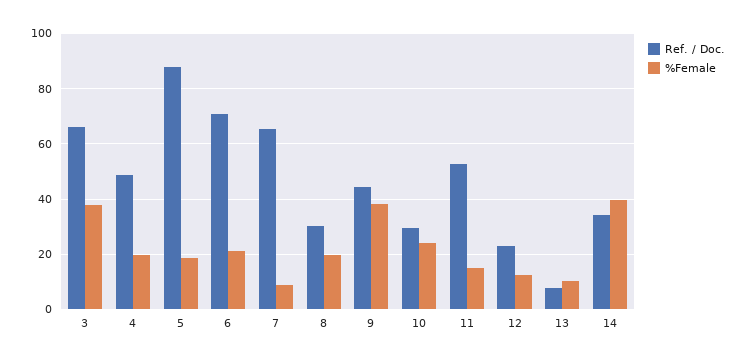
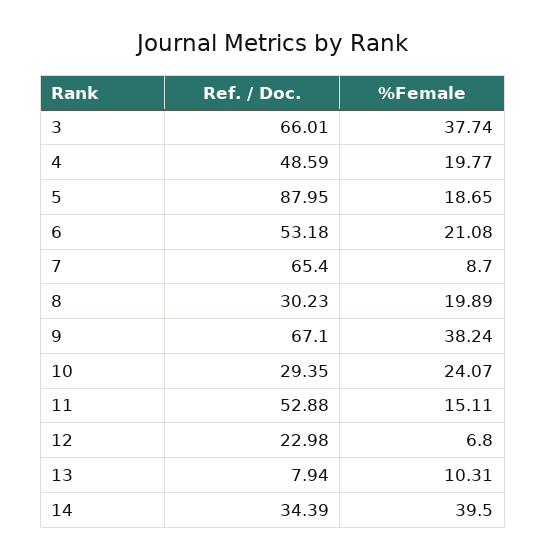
  {
    "Ref. / Doc.": {
      "3": 66.01,
      "4": 48.59,
      "5": 87.95,
-     "6": 70,
+     "6": 53.18,
      "7": 65.4,
      "8": 30.23,
-     "9": 45,
+     "9": 67.1,
      "10": 29.35,
      "11": 52.88,
      "12": 22.98,
      "13": 7.94,
      "14": 34.39
    },
    "%Female": {
      "3": 37.74,
      "4": 19.77,
      "5": 18.65,
      "6": 21.08,
      "7": 8.7,
      "8": 19.89,
      "9": 38.24,
      "10": 24.07,
      "11": 15.11,
-     "12": 12.5,
+     "12": 6.8,
      "13": 10.31,
      "14": 39.5
    }
  }

